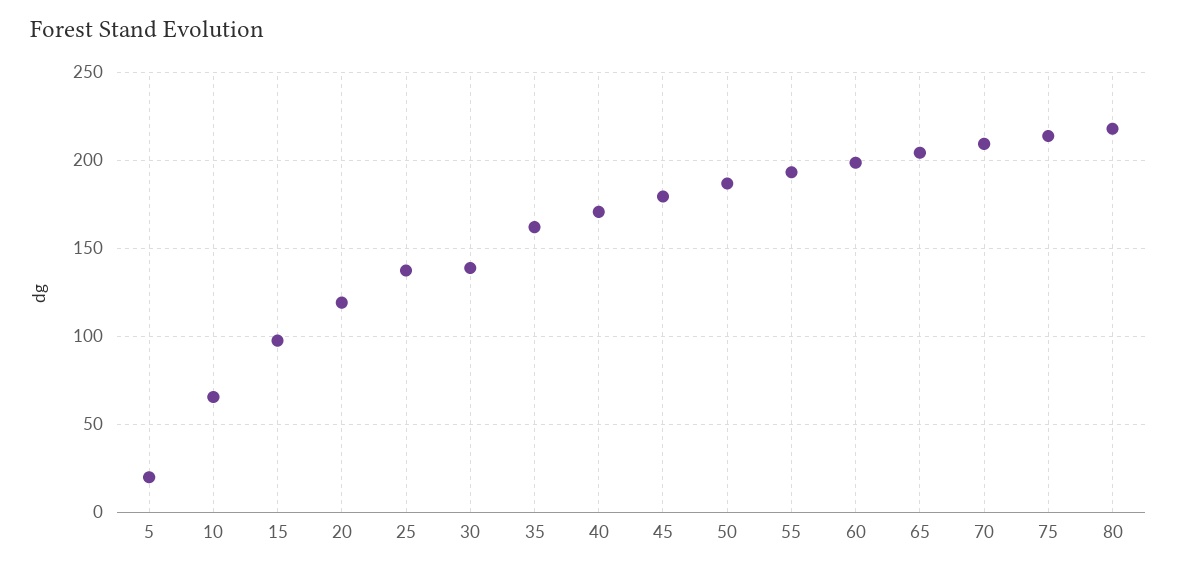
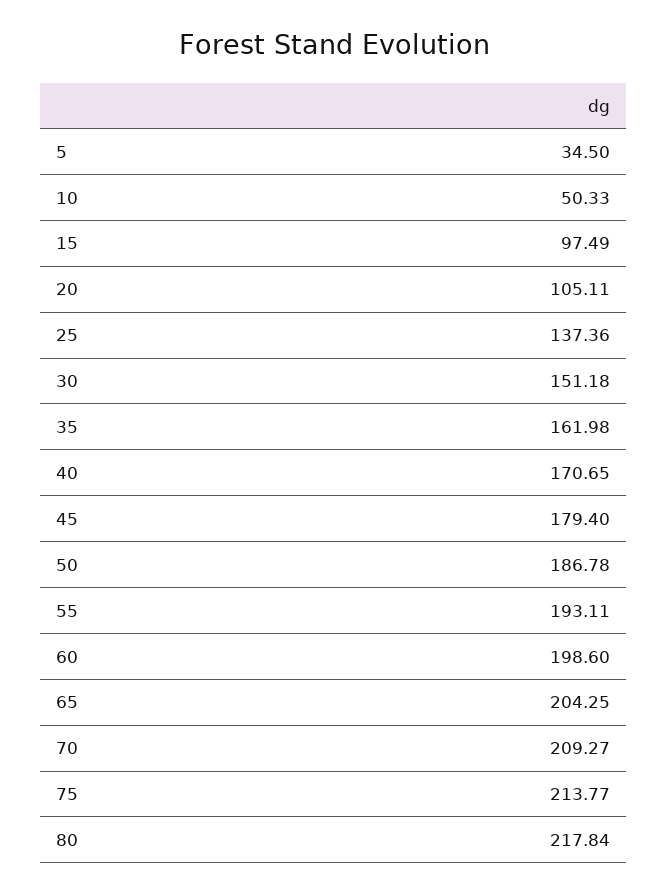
  {
-   "5": 20,
+   "5": 34.5,
-   "10": 65,
+   "10": 50.33,
    "15": 97.49,
-   "20": 120,
+   "20": 105.11,
    "25": 137.36,
-   "30": 140,
+   "30": 151.18,
    "35": 161.98,
    "40": 170.65,
    "45": 179.4,
    "50": 186.78,
    "55": 193.11,
    "60": 198.6,
    "65": 204.25,
    "70": 209.27,
    "75": 213.77,
    "80": 217.84
  }

